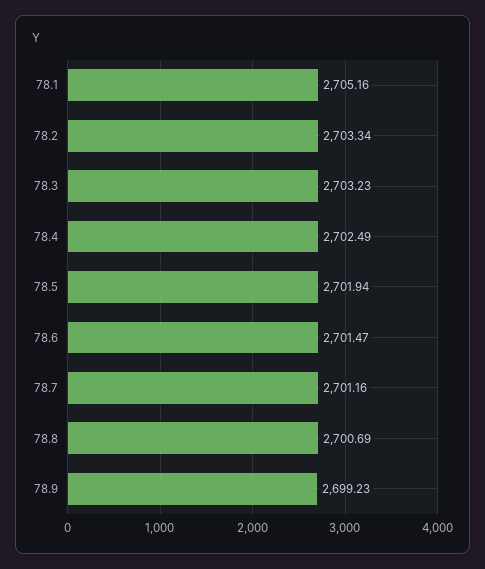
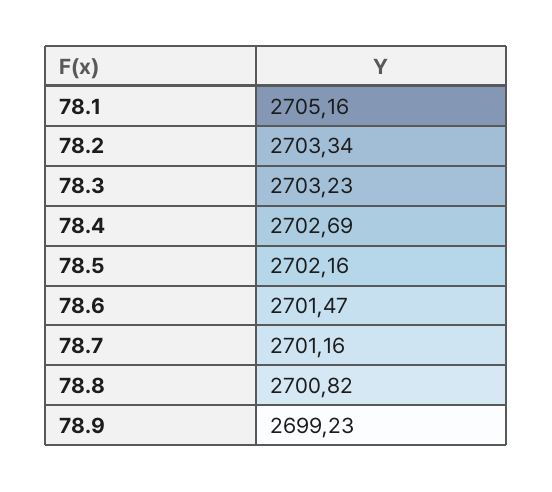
  {
    "78.1": 2705.16,
    "78.2": 2703.34,
    "78.3": 2703.23,
-   "78.4": 2702.49,
+   "78.4": 2702.69,
-   "78.5": 2701.94,
+   "78.5": 2702.16,
    "78.6": 2701.47,
    "78.7": 2701.16,
-   "78.8": 2700.69,
+   "78.8": 2700.82,
    "78.9": 2699.23
  }

